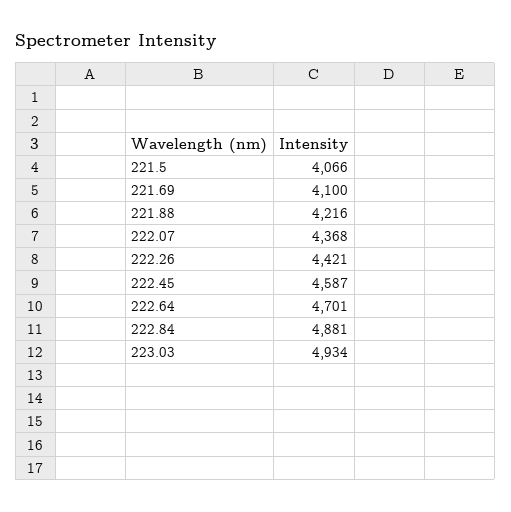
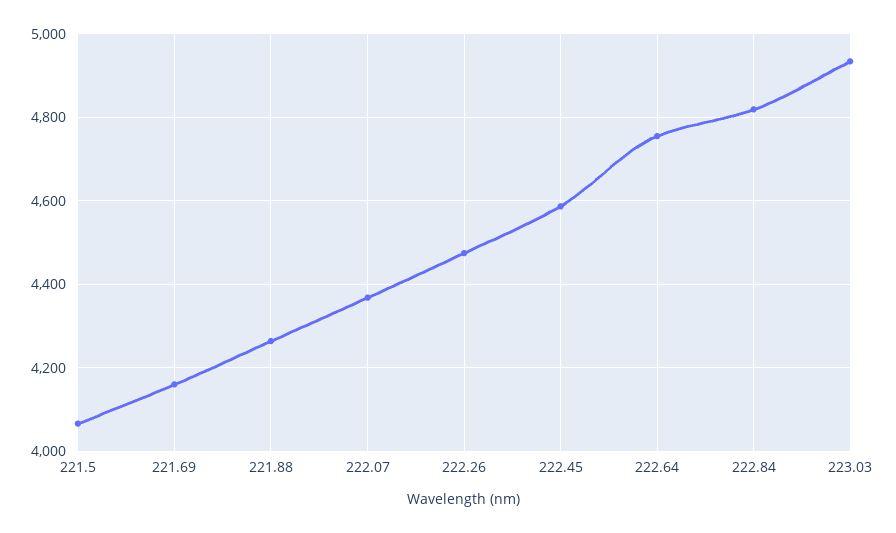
  {
    "221.5": 4066,
-   "221.69": 4100,
+   "221.69": 4160,
-   "221.88": 4216,
+   "221.88": 4260,
    "222.07": 4368,
-   "222.26": 4421,
+   "222.26": 4480,
    "222.45": 4587,
-   "222.64": 4701,
+   "222.64": 4760,
-   "222.84": 4881,
+   "222.84": 4820,
    "223.03": 4934
  }

